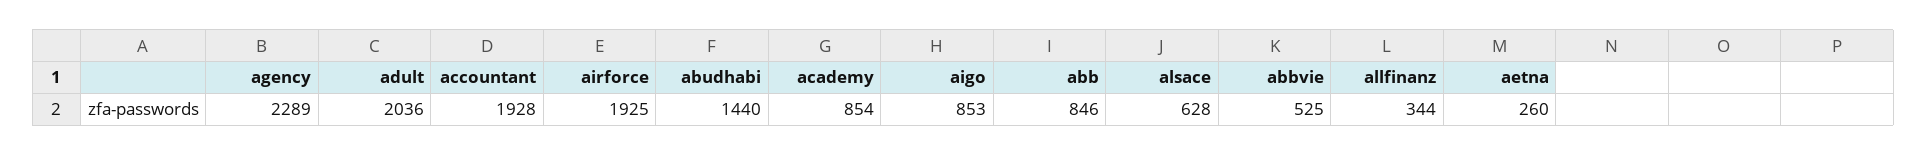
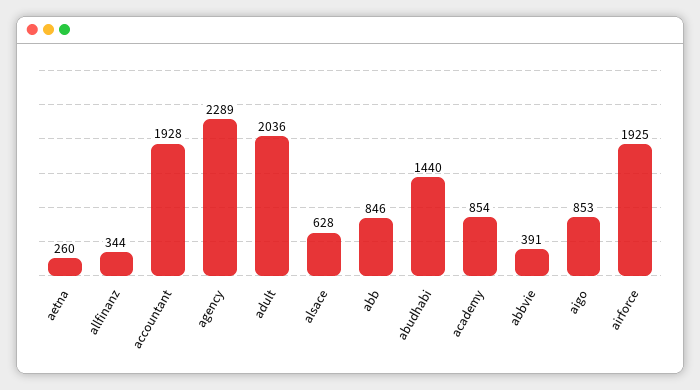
  {
    "agency": 2289,
    "adult": 2036,
    "accountant": 1928,
    "airforce": 1925,
    "abudhabi": 1440,
    "academy": 854,
    "aigo": 853,
    "abb": 846,
    "alsace": 628,
-   "abbvie": 525,
+   "abbvie": 391,
    "allfinanz": 344,
    "aetna": 260
  }

